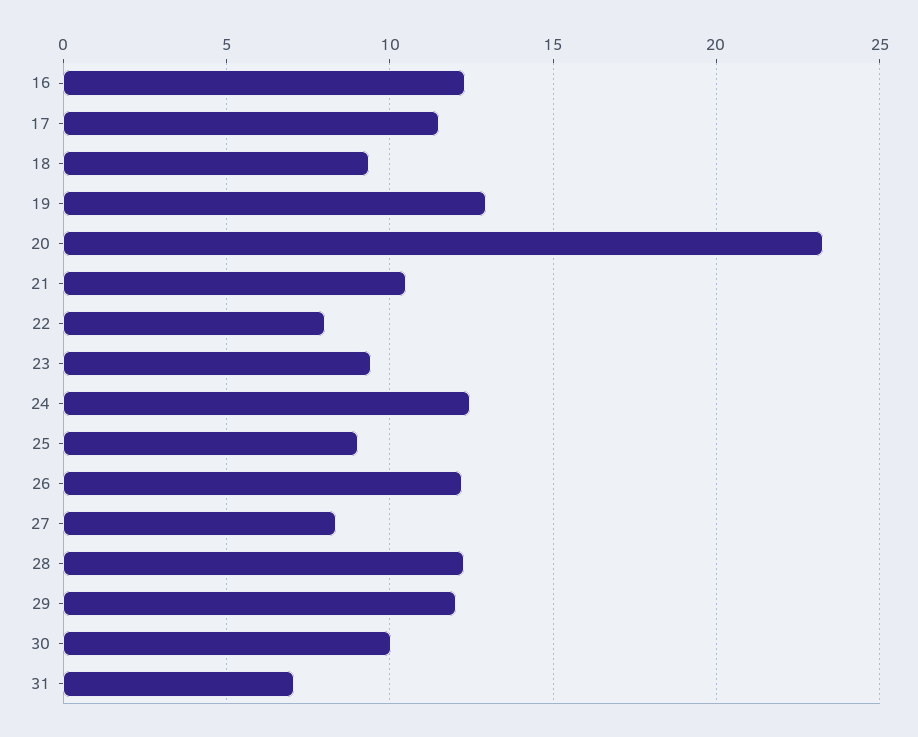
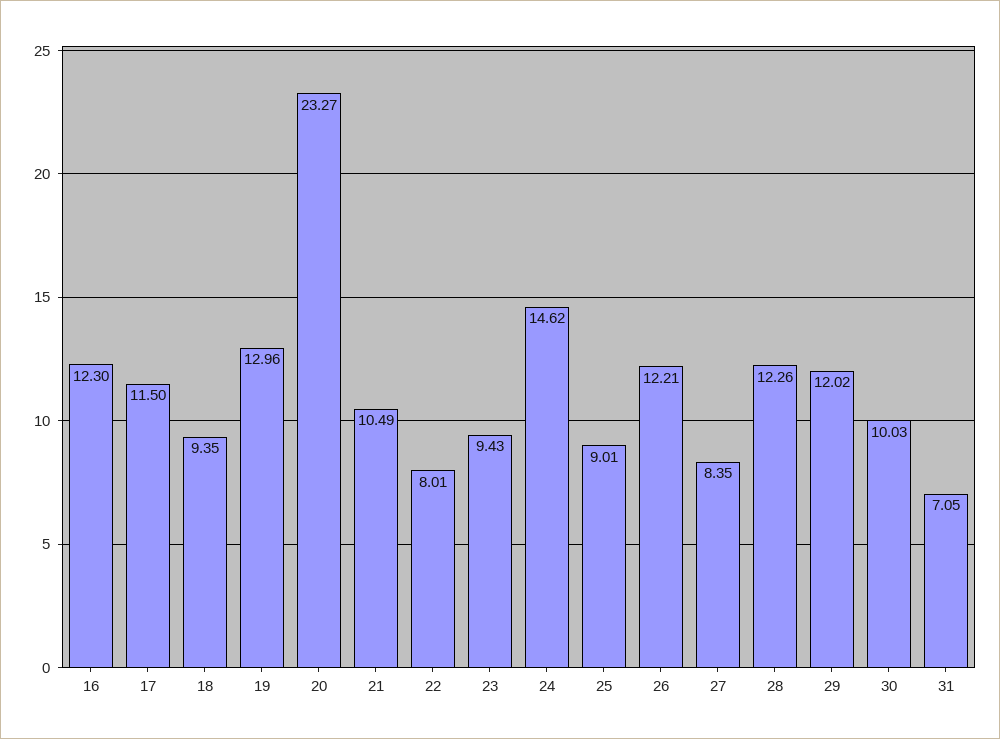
  {
    "16": 12.3,
    "17": 11.5,
    "18": 9.35,
    "19": 12.96,
    "20": 23.27,
    "21": 10.49,
    "22": 8.01,
    "23": 9.43,
-   "24": 12.5,
+   "24": 14.62,
    "25": 9.01,
    "26": 12.21,
    "27": 8.35,
    "28": 12.26,
    "29": 12.02,
    "30": 10.03,
    "31": 7.05
  }

